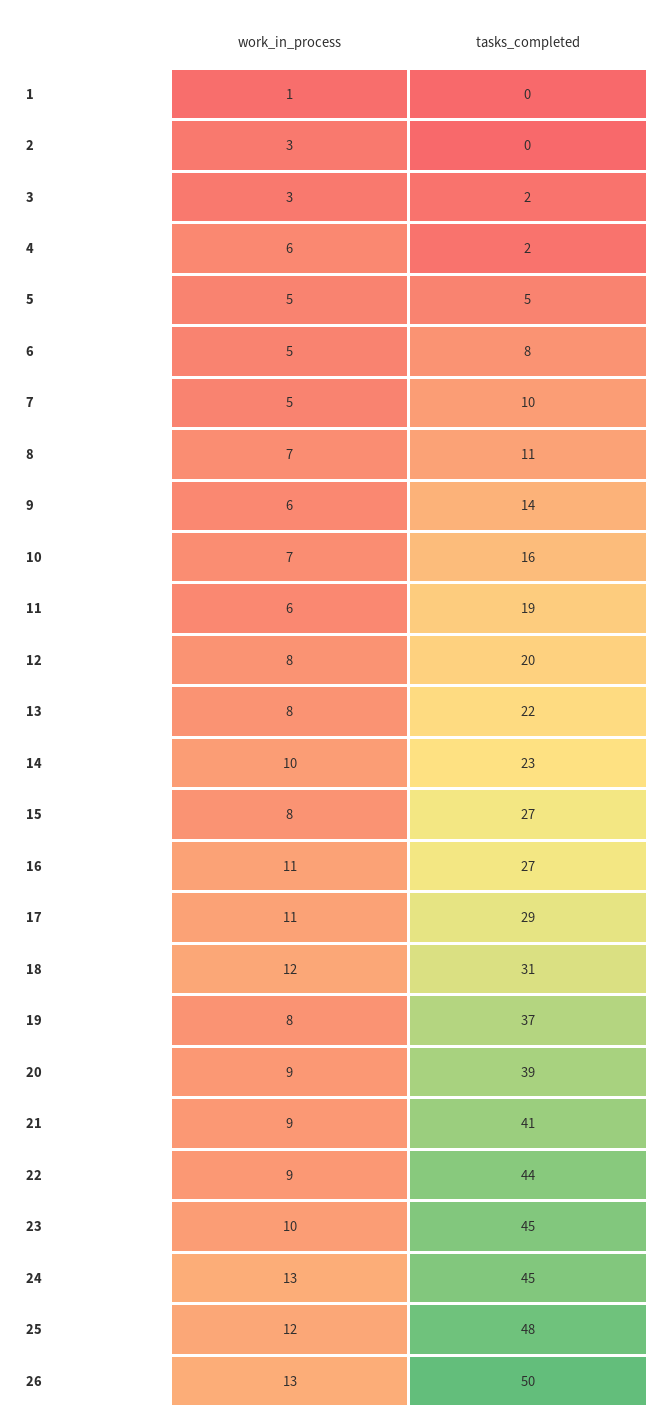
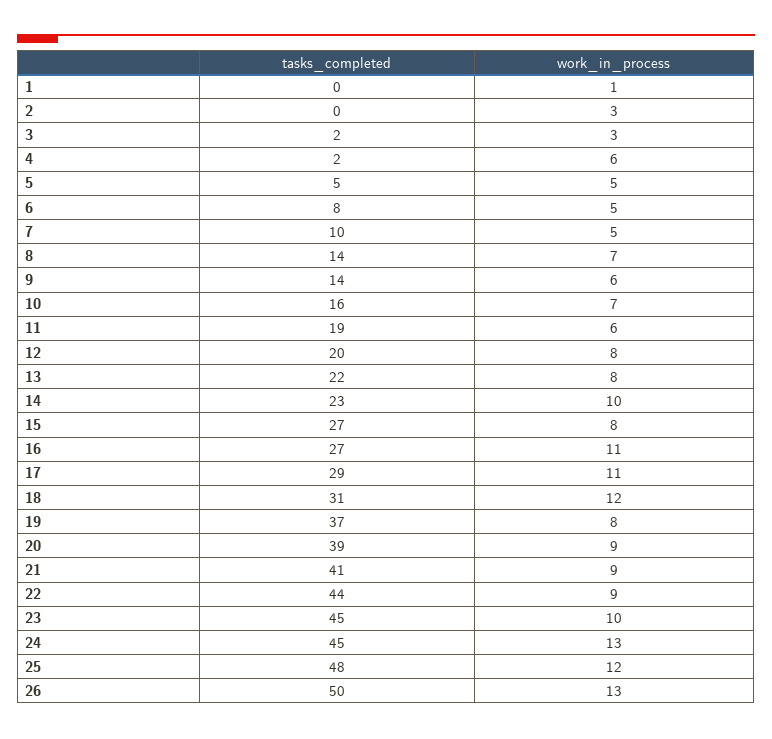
  {
    "work_in_process": {
      "1": 1,
      "2": 3,
      "3": 3,
      "4": 6,
      "5": 5,
      "6": 5,
      "7": 5,
      "8": 7,
      "9": 6,
      "10": 7,
      "11": 6,
      "12": 8,
      "13": 8,
      "14": 10,
      "15": 8,
      "16": 11,
      "17": 11,
      "18": 12,
      "19": 8,
      "20": 9,
      "21": 9,
      "22": 9,
      "23": 10,
      "24": 13,
      "25": 12,
      "26": 13
    },
    "tasks_completed": {
      "1": 0,
      "2": 0,
      "3": 2,
      "4": 2,
      "5": 5,
      "6": 8,
      "7": 10,
-     "8": 11,
+     "8": 14,
      "9": 14,
      "10": 16,
      "11": 19,
      "12": 20,
      "13": 22,
      "14": 23,
      "15": 27,
      "16": 27,
      "17": 29,
      "18": 31,
      "19": 37,
      "20": 39,
      "21": 41,
      "22": 44,
      "23": 45,
      "24": 45,
      "25": 48,
      "26": 50
    }
  }

